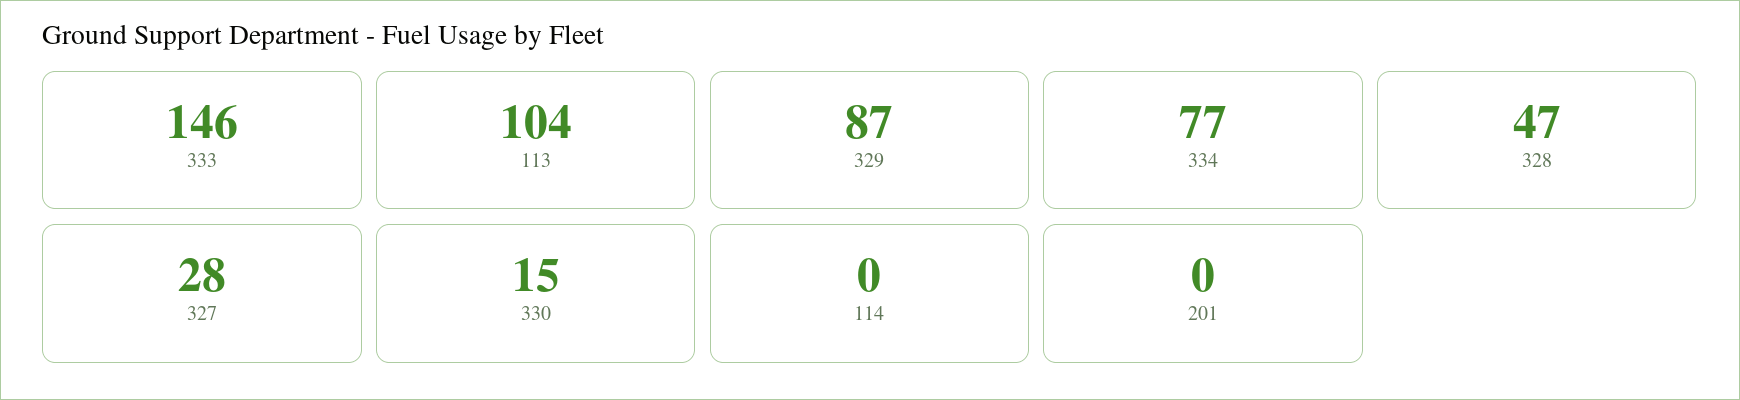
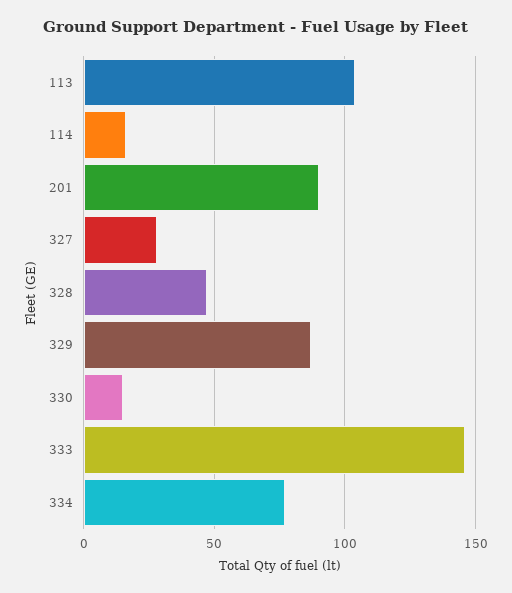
  {
    "333": 146,
    "113": 104,
    "329": 87,
    "334": 77,
    "328": 47,
    "327": 28,
    "330": 15,
-   "114": 0,
+   "114": 15,
-   "201": 0
+   "201": 90
  }

